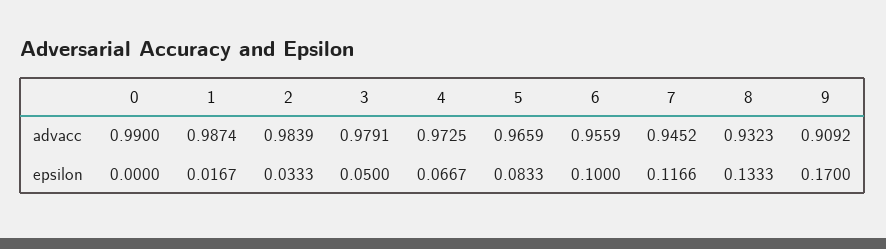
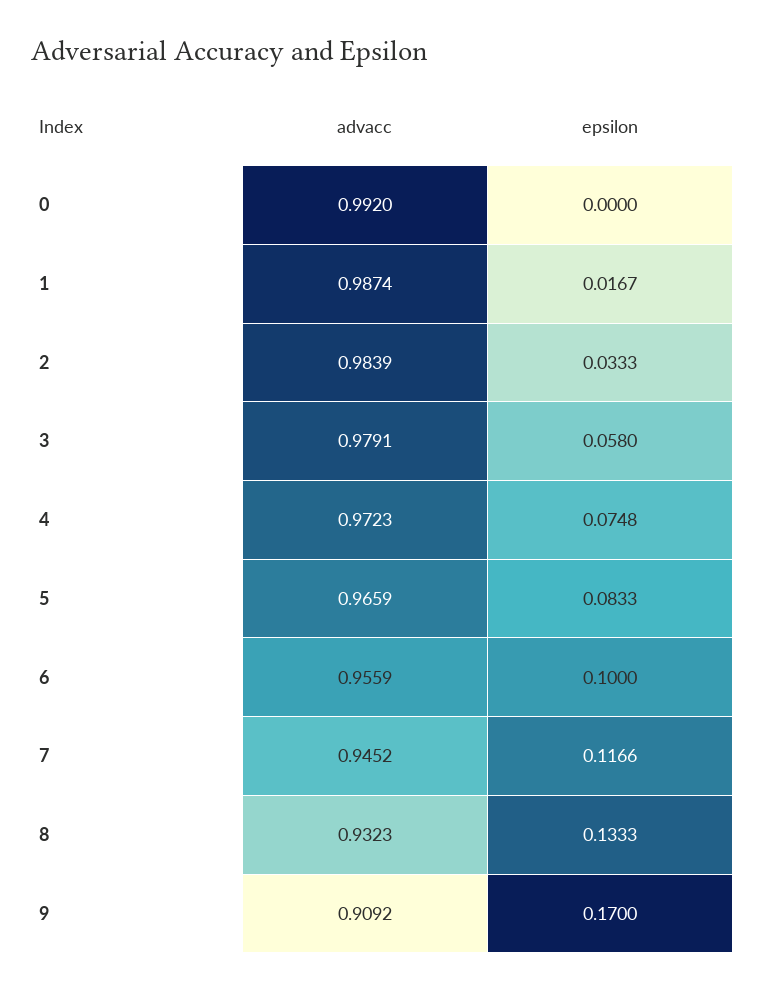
  {
    "0": {
-     "advacc": 0.99,
+     "advacc": 0.992,
      "epsilon": 0
    },
    "1": {
      "advacc": 0.9874,
      "epsilon": 0.0167
    },
    "2": {
      "advacc": 0.9839,
      "epsilon": 0.0333
    },
    "3": {
      "advacc": 0.9791,
-     "epsilon": 0.05
+     "epsilon": 0.058
    },
    "4": {
-     "advacc": 0.9725,
+     "advacc": 0.9723,
-     "epsilon": 0.0667
+     "epsilon": 0.0748
    },
    "5": {
      "advacc": 0.9659,
      "epsilon": 0.0833
    },
    "6": {
      "advacc": 0.9559,
      "epsilon": 0.1
    },
    "7": {
      "advacc": 0.9452,
      "epsilon": 0.1166
    },
    "8": {
      "advacc": 0.9323,
      "epsilon": 0.1333
    },
    "9": {
      "advacc": 0.9092,
      "epsilon": 0.17
    }
  }

